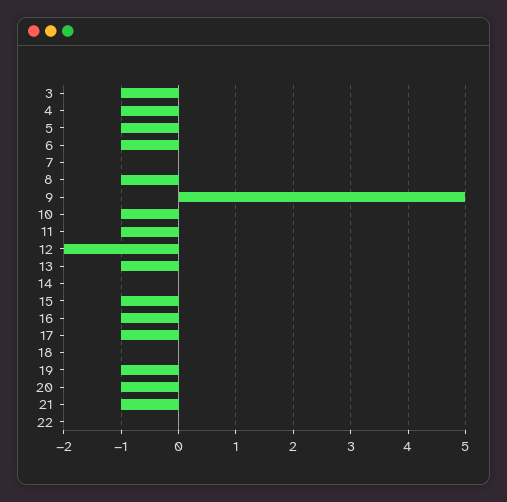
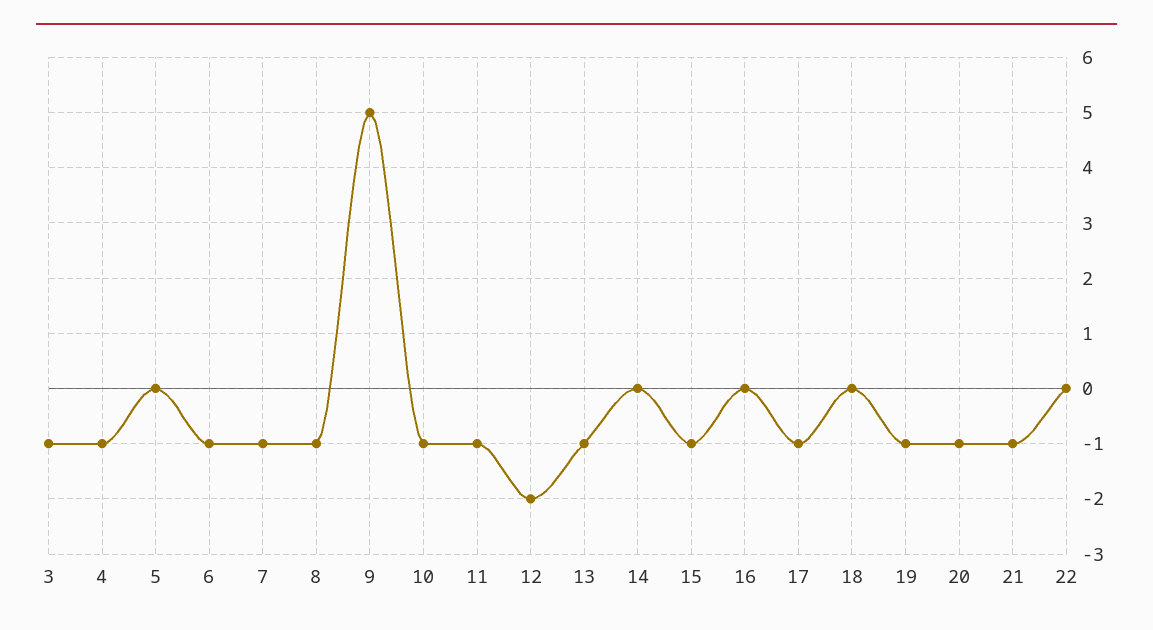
  {
    "3": -1,
    "4": -1,
-   "5": -1,
+   "5": 0,
    "6": -1,
-   "7": 0,
+   "7": -1,
    "8": -1,
    "9": 5,
    "10": -1,
    "11": -1,
    "12": -2,
    "13": -1,
    "14": 0,
    "15": -1,
-   "16": -1,
+   "16": 0,
    "17": -1,
    "18": 0,
    "19": -1,
    "20": -1,
    "21": -1,
    "22": 0
  }

